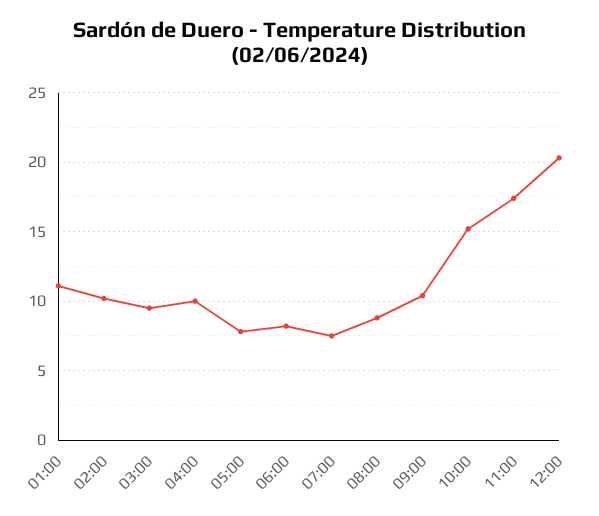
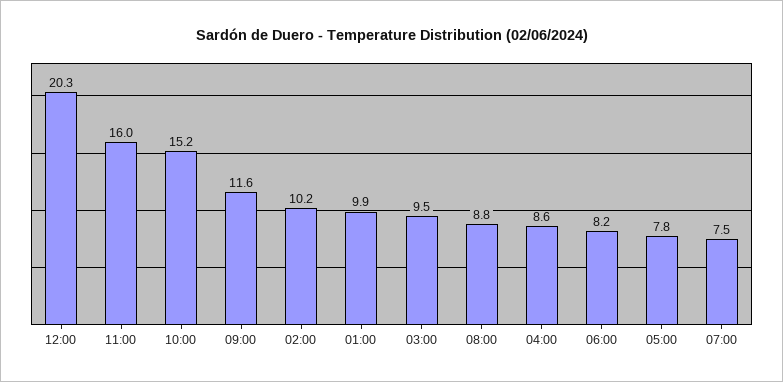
  {
-   "01:00": 11,
+   "01:00": 9.9,
    "02:00": 10.2,
    "03:00": 9.5,
-   "04:00": 10,
+   "04:00": 8.6,
    "05:00": 7.8,
    "06:00": 8.2,
    "07:00": 7.5,
    "08:00": 8.8,
-   "09:00": 10.5,
+   "09:00": 11.6,
    "10:00": 15.2,
-   "11:00": 17.5,
+   "11:00": 16,
    "12:00": 20.3
  }

